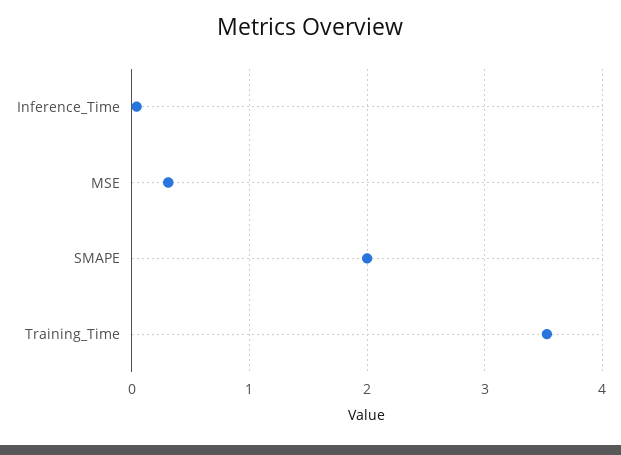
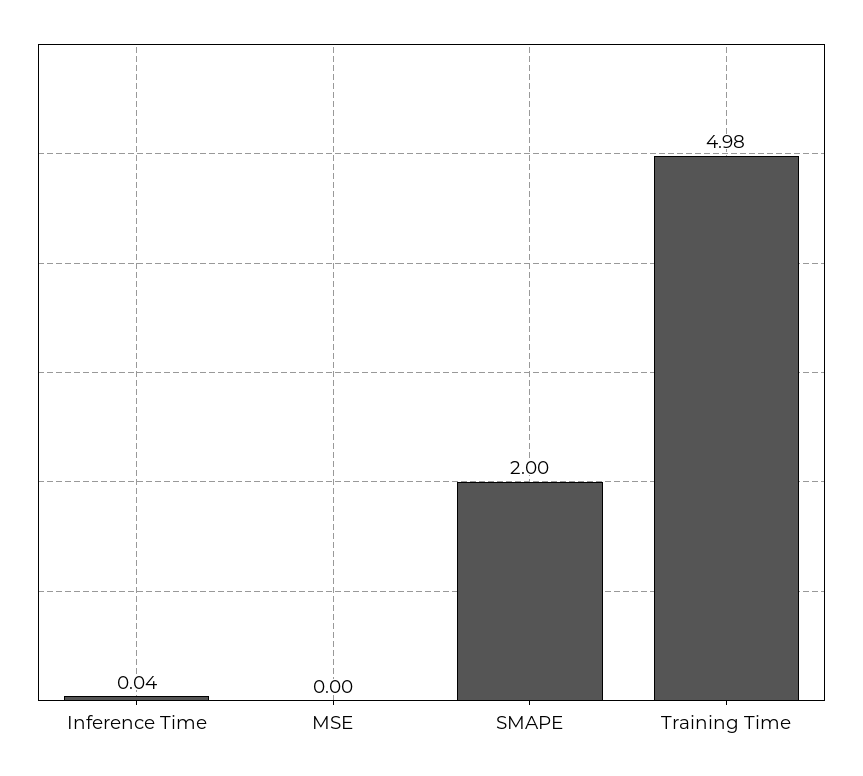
  {
    "Inference_Time": 0.04,
-   "MSE": 0.3,
+   "MSE": 0,
    "SMAPE": 2,
-   "Training_Time": 3.5
+   "Training_Time": 4.98
  }

